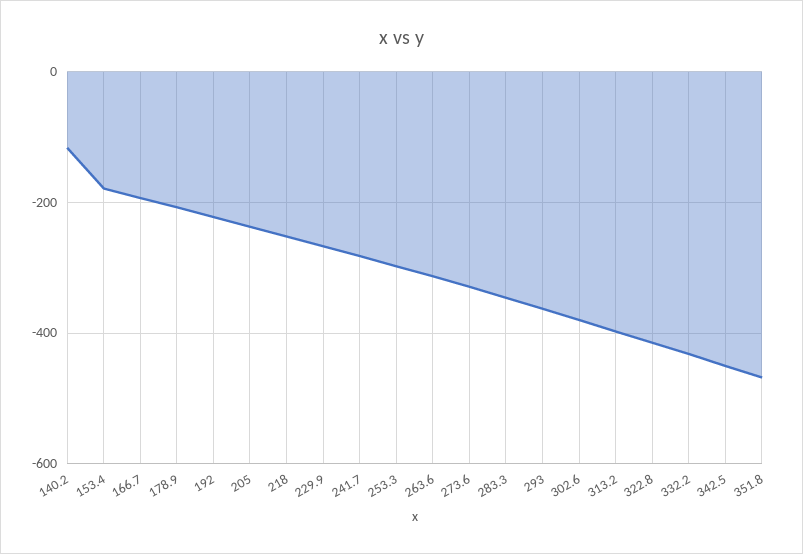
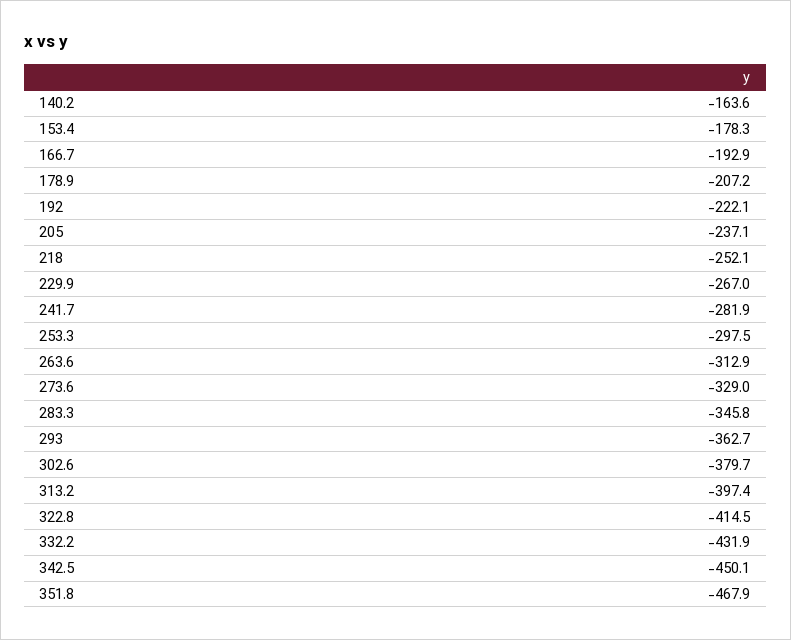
  {
-   "140.2": -120,
+   "140.2": -163.6,
    "153.4": -178.3,
    "166.7": -192.9,
    "178.9": -207.2,
    "192": -222.1,
    "205": -237.1,
    "218": -252.1,
    "229.9": -267,
    "241.7": -281.9,
    "253.3": -297.5,
    "263.6": -312.9,
    "273.6": -329,
    "283.3": -345.8,
    "293": -362.7,
    "302.6": -379.7,
    "313.2": -397.4,
    "322.8": -414.5,
    "332.2": -431.9,
    "342.5": -450.1,
    "351.8": -467.9
  }

